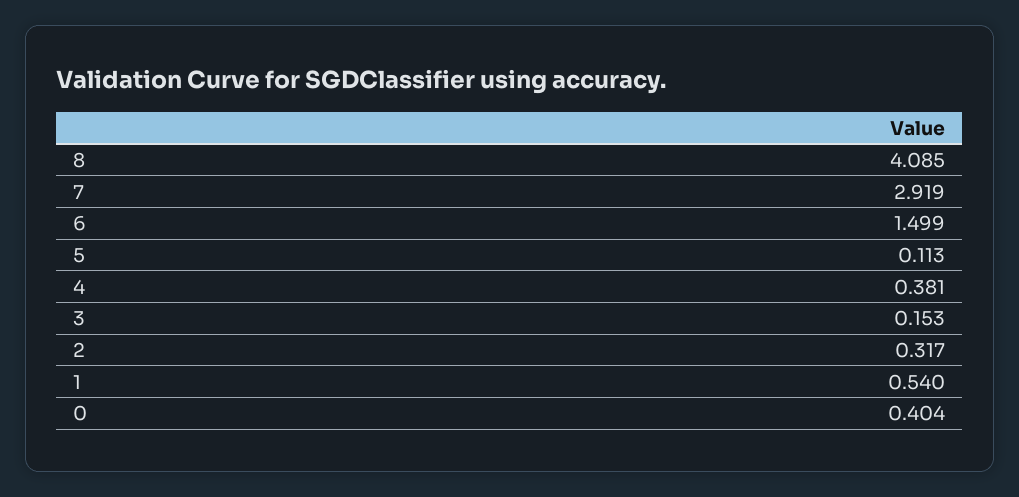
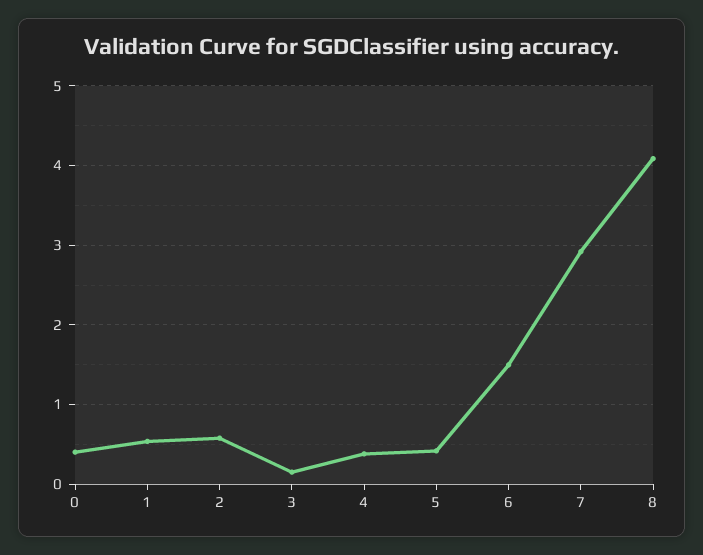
  {
    "8": 4.085,
    "7": 2.919,
    "6": 1.499,
-   "5": 0.113,
+   "5": 0.4,
    "4": 0.381,
    "3": 0.153,
-   "2": 0.317,
+   "2": 0.6,
    "1": 0.54,
    "0": 0.404
  }

